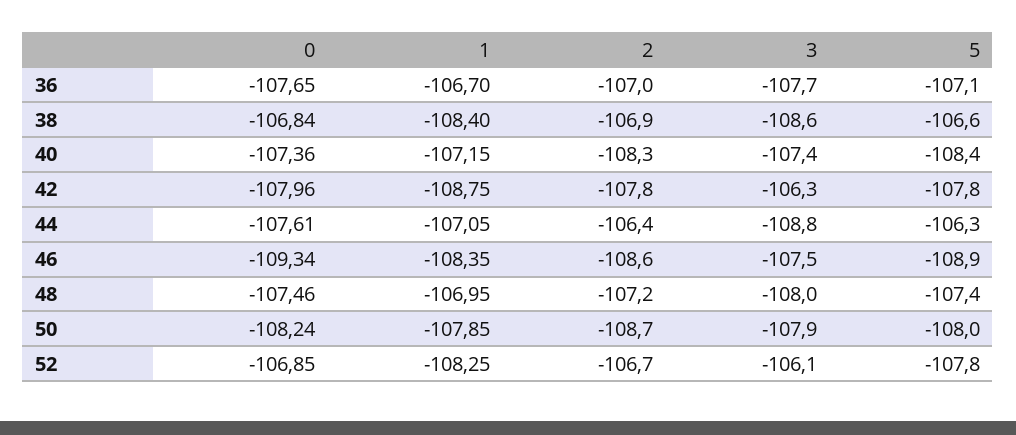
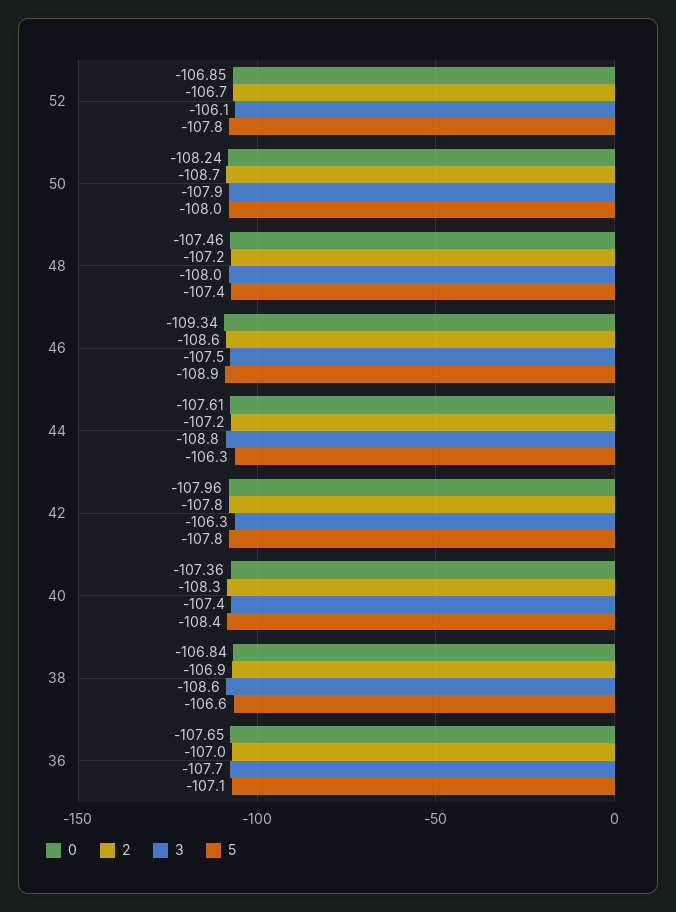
  {
    "0": {
      "36": -107.65,
      "38": -106.84,
      "40": -107.36,
      "42": -107.96,
      "44": -107.61,
      "46": -109.34,
      "48": -107.46,
      "50": -108.24,
      "52": -106.85
    },
-   "1": {
-     "36": -106.7,
-     "38": -108.4,
-     "40": -107.15,
-     "42": -108.75,
-     "44": -107.05,
-     "46": -108.35,
-     "48": -106.95,
-     "50": -107.85,
-     "52": -108.25
-   },
    "2": {
      "36": -107,
      "38": -106.9,
      "40": -108.3,
      "42": -107.8,
-     "44": -106.4,
+     "44": -107.2,
      "46": -108.6,
      "48": -107.2,
      "50": -108.7,
      "52": -106.7
    },
    "3": {
      "36": -107.7,
      "38": -108.6,
      "40": -107.4,
      "42": -106.3,
      "44": -108.8,
      "46": -107.5,
      "48": -108,
      "50": -107.9,
      "52": -106.1
    },
    "5": {
      "36": -107.1,
      "38": -106.6,
      "40": -108.4,
      "42": -107.8,
      "44": -106.3,
      "46": -108.9,
      "48": -107.4,
      "50": -108,
      "52": -107.8
    }
  }

